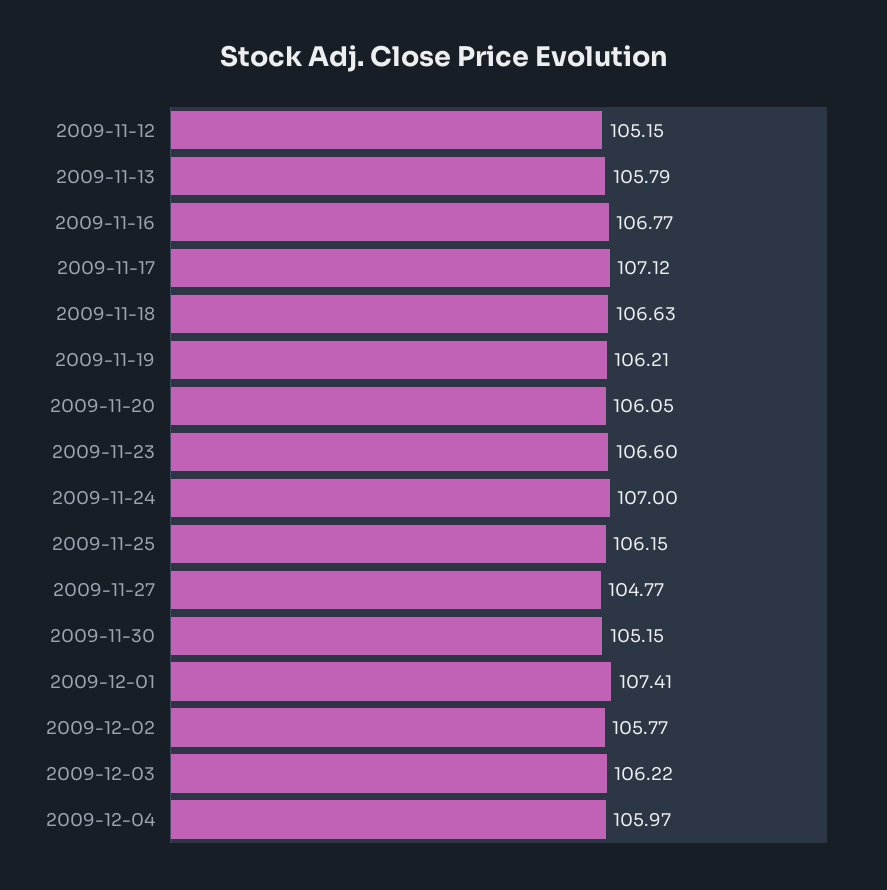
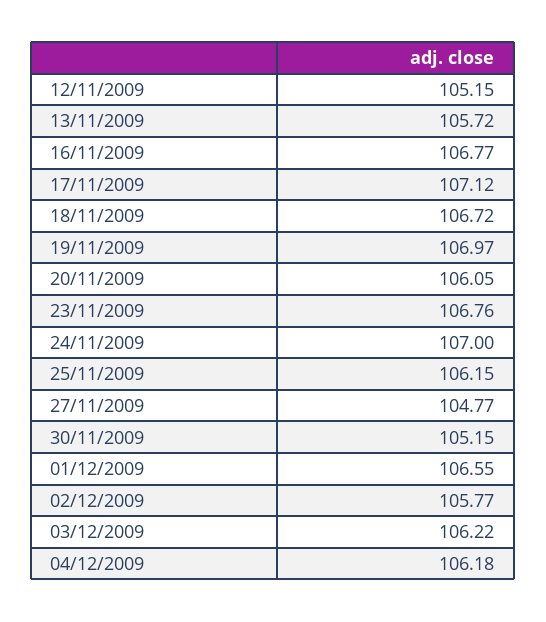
  {
    "2009-11-12": 105.15,
-   "2009-11-13": 105.79,
+   "2009-11-13": 105.72,
    "2009-11-16": 106.77,
    "2009-11-17": 107.12,
-   "2009-11-18": 106.63,
+   "2009-11-18": 106.72,
-   "2009-11-19": 106.21,
+   "2009-11-19": 106.97,
    "2009-11-20": 106.05,
-   "2009-11-23": 106.6,
+   "2009-11-23": 106.76,
    "2009-11-24": 107,
    "2009-11-25": 106.15,
    "2009-11-27": 104.77,
    "2009-11-30": 105.15,
-   "2009-12-01": 107.41,
+   "2009-12-01": 106.55,
    "2009-12-02": 105.77,
    "2009-12-03": 106.22,
-   "2009-12-04": 105.97
+   "2009-12-04": 106.18
  }

